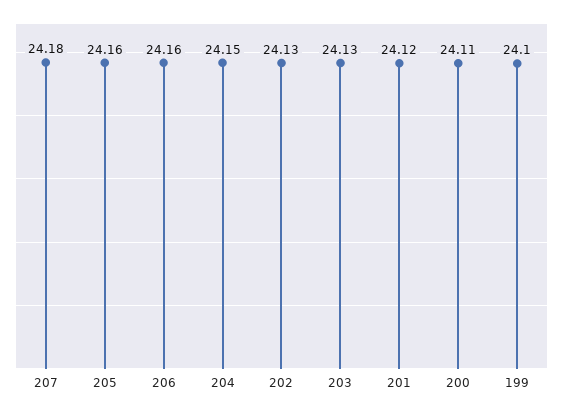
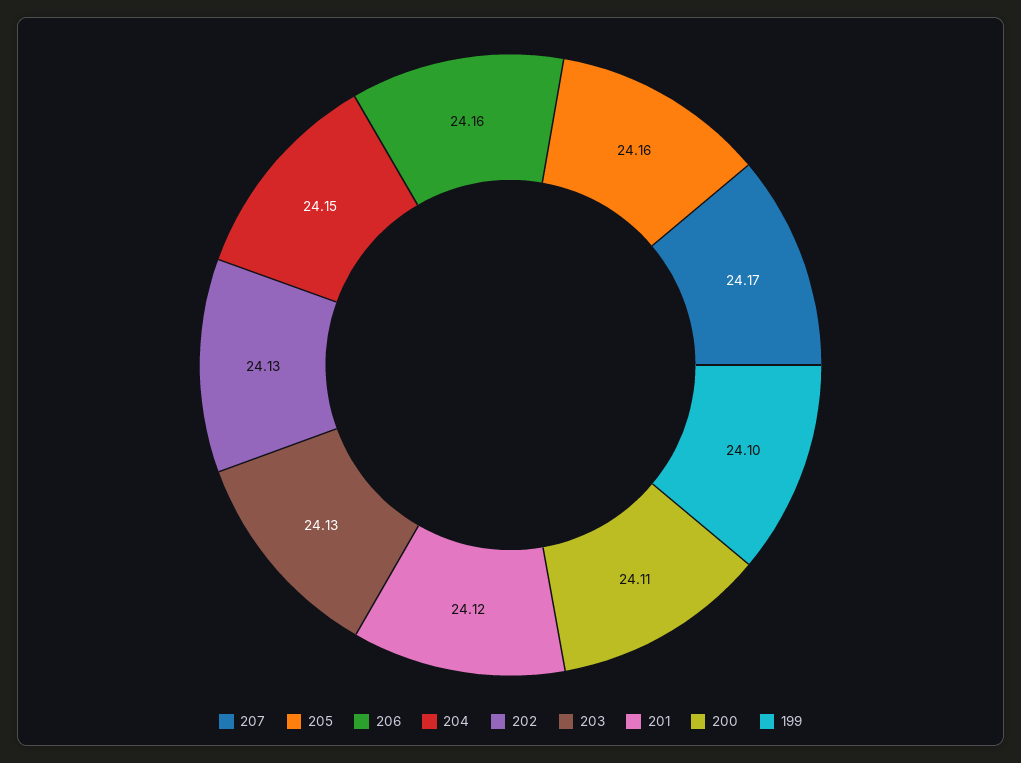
  {
-   "207": 24.18,
+   "207": 24.17,
    "205": 24.16,
    "206": 24.16,
    "204": 24.15,
    "202": 24.13,
    "203": 24.13,
    "201": 24.12,
    "200": 24.11,
    "199": 24.1
  }

